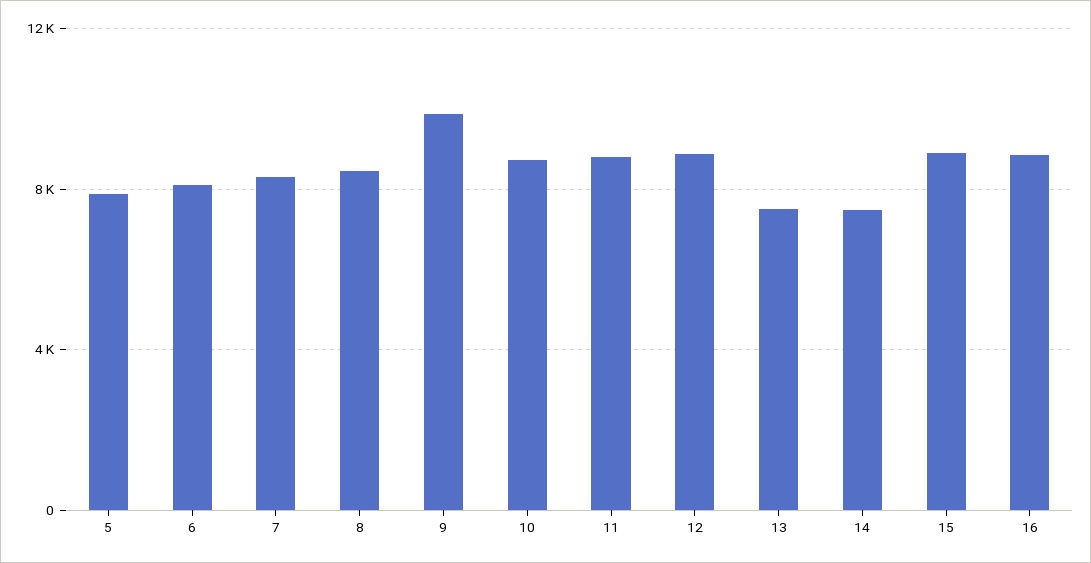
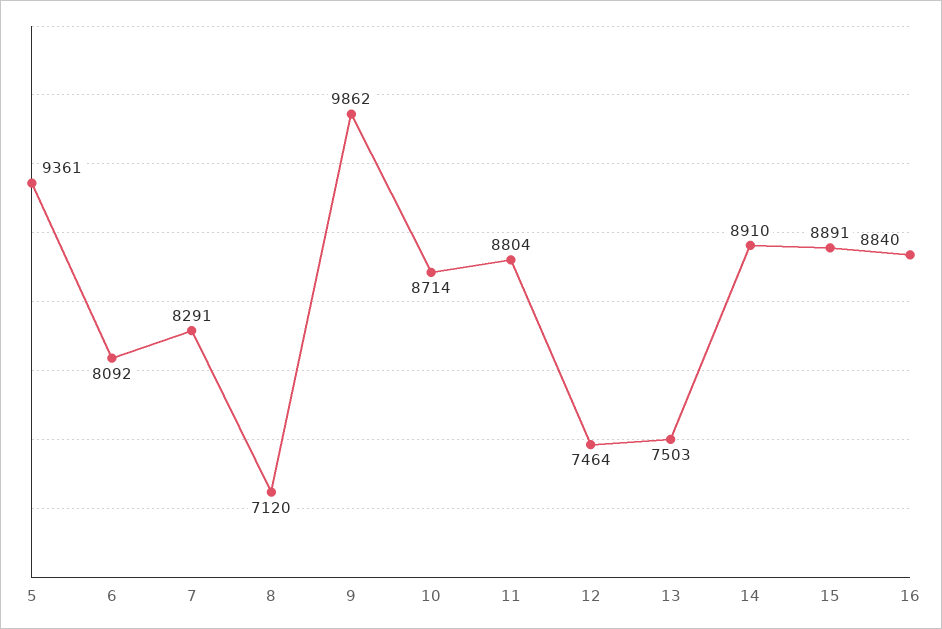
  {
-   "5": 8000,
+   "5": 9361,
    "6": 8092,
    "7": 8291,
-   "8": 8500,
+   "8": 7120,
    "9": 9862,
    "10": 8714,
    "11": 8804,
-   "12": 9000,
+   "12": 7464,
    "13": 7503,
-   "14": 7500,
+   "14": 8910,
    "15": 8891,
    "16": 8840
  }

